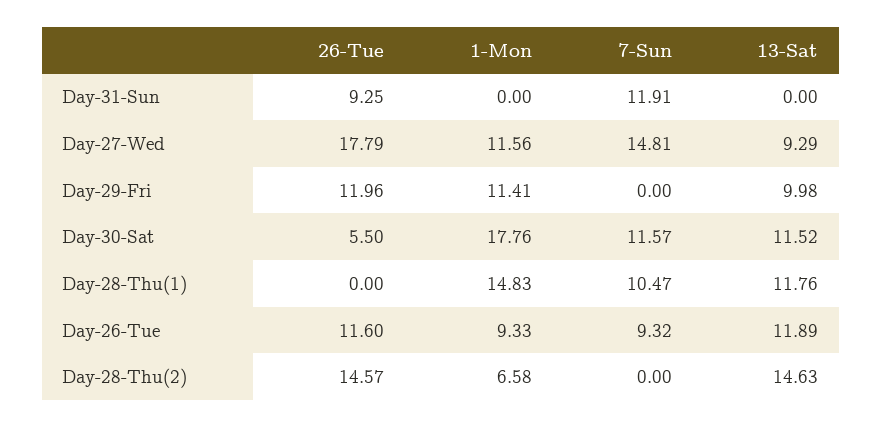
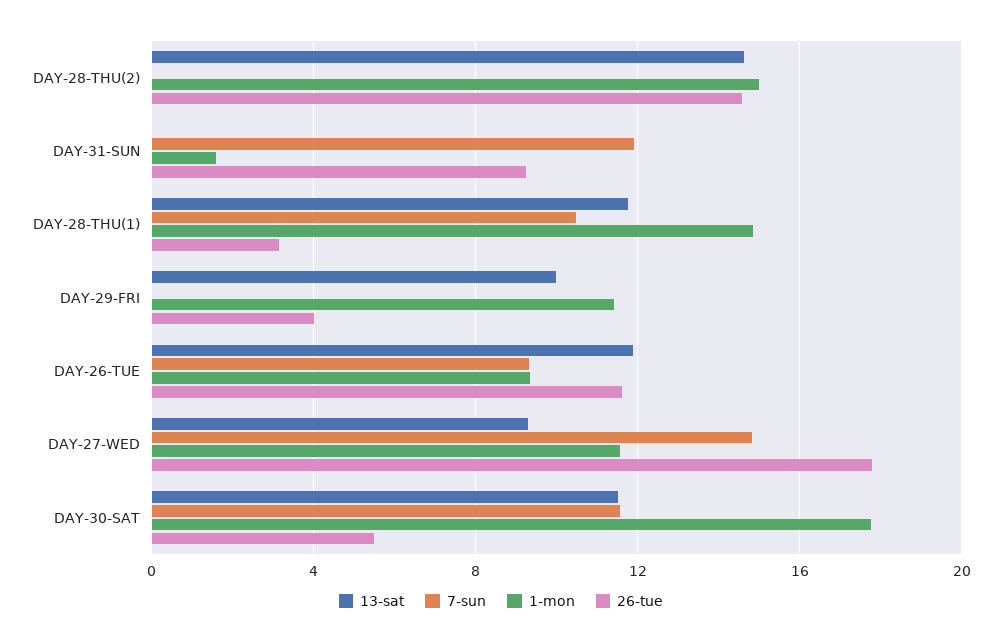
  {
    "26-Tue": {
      "Day-31-Sun": 9.25,
      "Day-27-Wed": 17.79,
-     "Day-29-Fri": 11.96,
+     "Day-29-Fri": 4,
      "Day-30-Sat": 5.5,
-     "Day-28-Thu(1)": 0,
+     "Day-28-Thu(1)": 3,
      "Day-26-Tue": 11.6,
      "Day-28-Thu(2)": 14.57
    },
    "1-Mon": {
-     "Day-31-Sun": 0,
+     "Day-31-Sun": 1.5,
      "Day-27-Wed": 11.56,
      "Day-29-Fri": 11.41,
      "Day-30-Sat": 17.76,
      "Day-28-Thu(1)": 14.83,
      "Day-26-Tue": 9.33,
-     "Day-28-Thu(2)": 6.58
+     "Day-28-Thu(2)": 15
    },
    "7-Sun": {
      "Day-31-Sun": 11.91,
      "Day-27-Wed": 14.81,
      "Day-29-Fri": 0,
      "Day-30-Sat": 11.57,
      "Day-28-Thu(1)": 10.47,
      "Day-26-Tue": 9.32,
      "Day-28-Thu(2)": 0
    },
    "13-Sat": {
      "Day-31-Sun": 0,
      "Day-27-Wed": 9.29,
      "Day-29-Fri": 9.98,
      "Day-30-Sat": 11.52,
      "Day-28-Thu(1)": 11.76,
      "Day-26-Tue": 11.89,
      "Day-28-Thu(2)": 14.63
    }
  }

